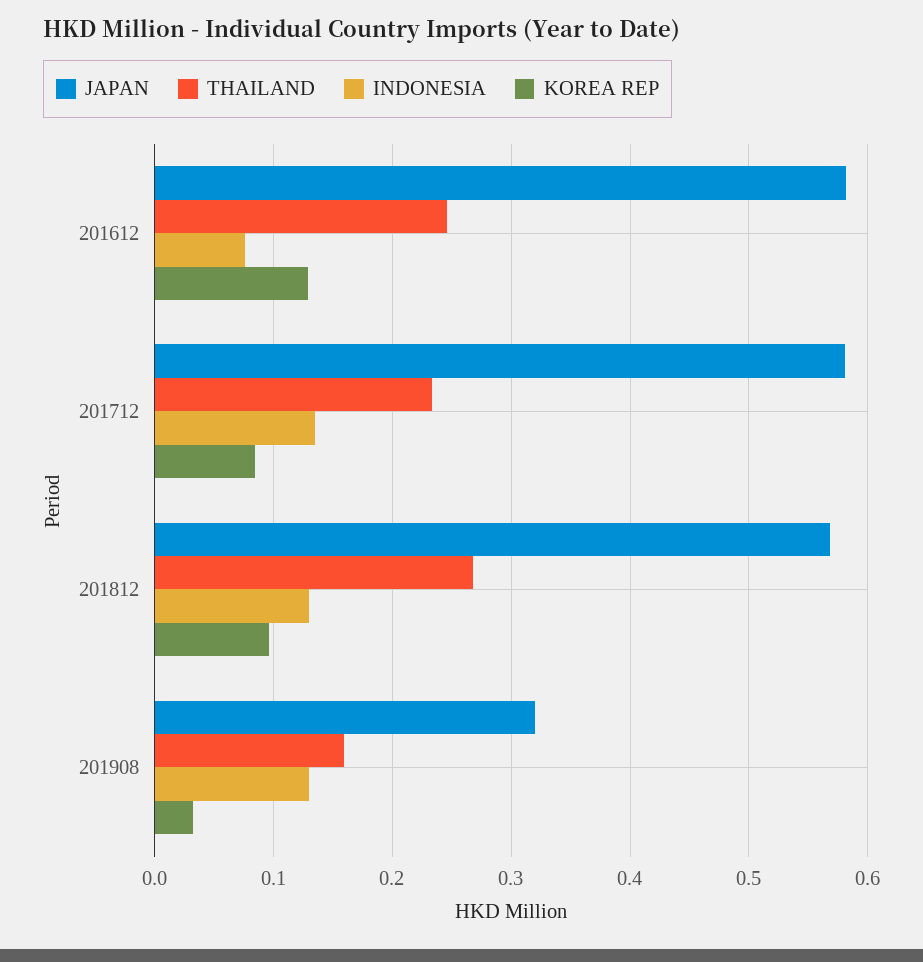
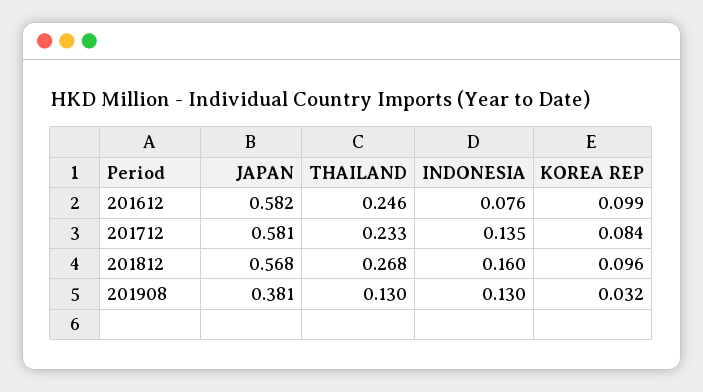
  {
    "JAPAN": {
      "201612": 0.582,
      "201712": 0.581,
      "201812": 0.568,
-     "201908": 0.32
+     "201908": 0.381
    },
    "THAILAND": {
      "201612": 0.246,
      "201712": 0.233,
      "201812": 0.268,
-     "201908": 0.16
+     "201908": 0.13
    },
    "INDONESIA": {
      "201612": 0.076,
      "201712": 0.135,
-     "201812": 0.13,
+     "201812": 0.16,
      "201908": 0.13
    },
    "KOREA REP": {
-     "201612": 0.13,
+     "201612": 0.099,
      "201712": 0.084,
      "201812": 0.096,
      "201908": 0.032
    }
  }

